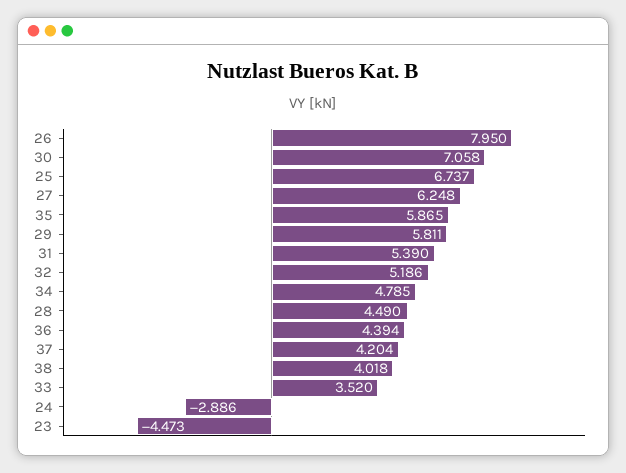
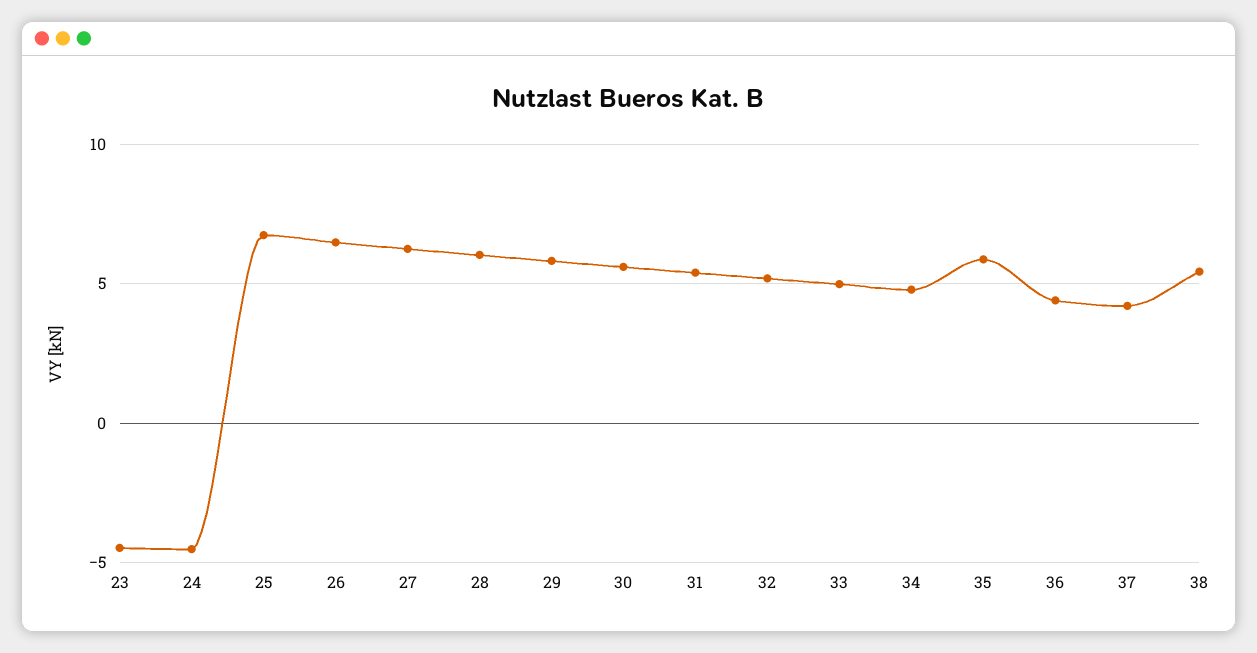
  {
-   "26": 7.95,
+   "26": 6.5,
-   "30": 7.058,
+   "30": 5.5,
    "25": 6.737,
    "27": 6.248,
    "35": 5.865,
    "29": 5.811,
    "31": 5.39,
    "32": 5.186,
    "34": 4.785,
-   "28": 4.49,
+   "28": 6,
    "36": 4.394,
    "37": 4.204,
-   "38": 4.018,
+   "38": 5.5,
-   "33": 3.52,
+   "33": 5,
-   "24": -2.886,
+   "24": -4.5,
    "23": -4.473
  }

